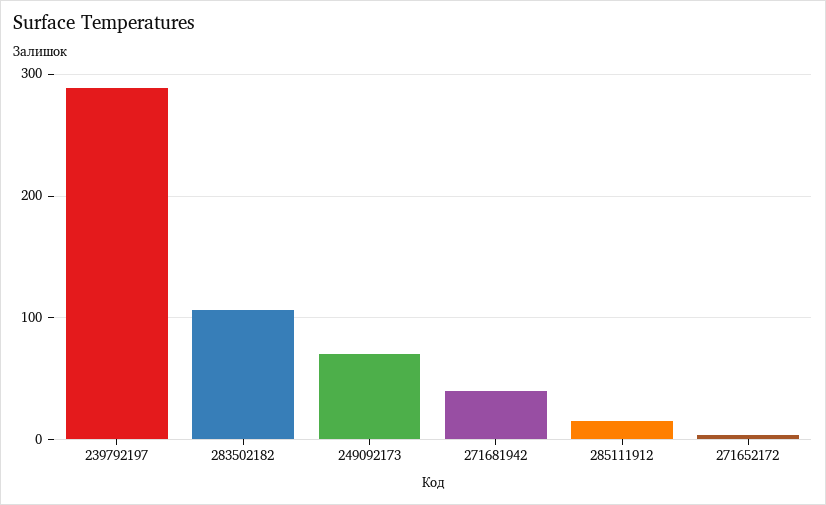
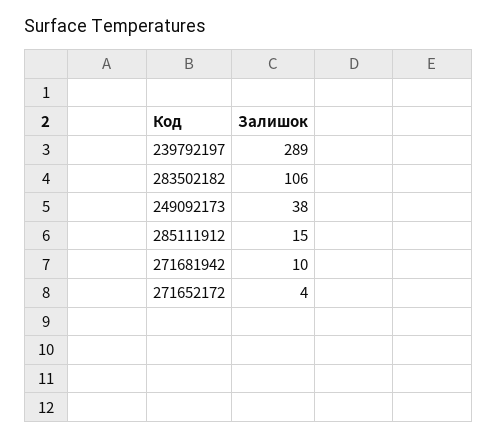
  {
    "239792197": 289,
    "283502182": 106,
-   "249092173": 70,
+   "249092173": 38,
-   "271681942": 40,
+   "271681942": 10,
    "285111912": 15,
    "271652172": 4
  }

